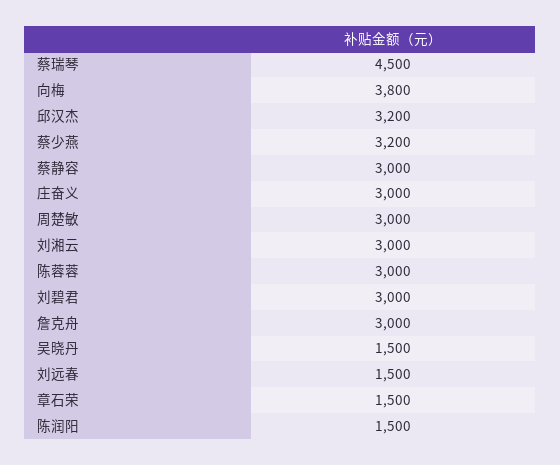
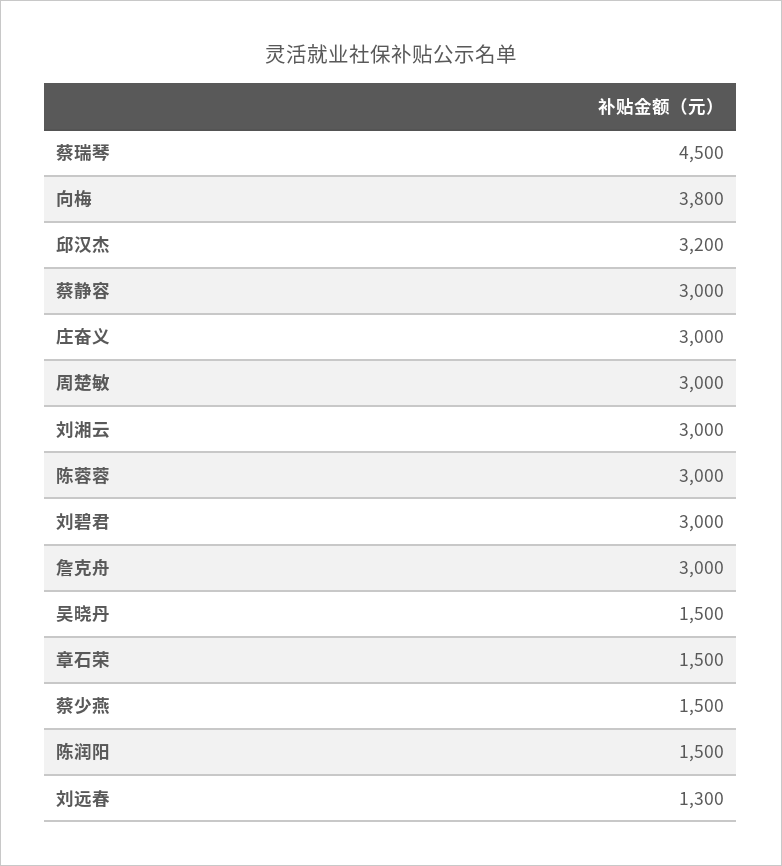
  {
    "蔡瑞琴": 4500,
    "向梅": 3800,
    "邱汉杰": 3200,
-   "蔡少燕": 3200,
+   "蔡少燕": 1500,
    "蔡静容": 3000,
    "庄奋义": 3000,
    "周楚敏": 3000,
    "刘湘云": 3000,
    "陈蓉蓉": 3000,
    "刘碧君": 3000,
    "詹克舟": 3000,
    "吴晓丹": 1500,
-   "刘远春": 1500,
+   "刘远春": 1300,
    "章石荣": 1500,
    "陈润阳": 1500
  }

